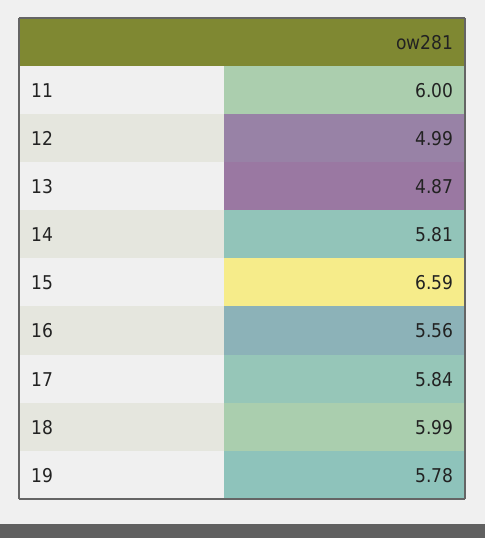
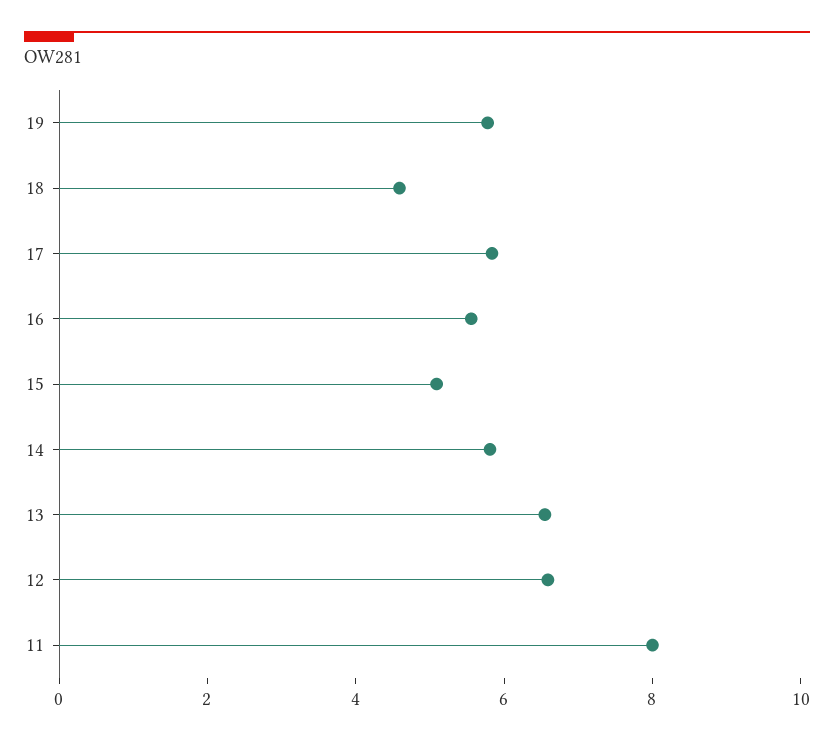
  {
-   "11": 6,
+   "11": 8,
-   "12": 4.99,
+   "12": 6.5,
-   "13": 4.87,
+   "13": 6.5,
    "14": 5.81,
-   "15": 6.59,
+   "15": 5,
    "16": 5.56,
    "17": 5.84,
-   "18": 5.99,
+   "18": 4.5,
    "19": 5.78
  }

